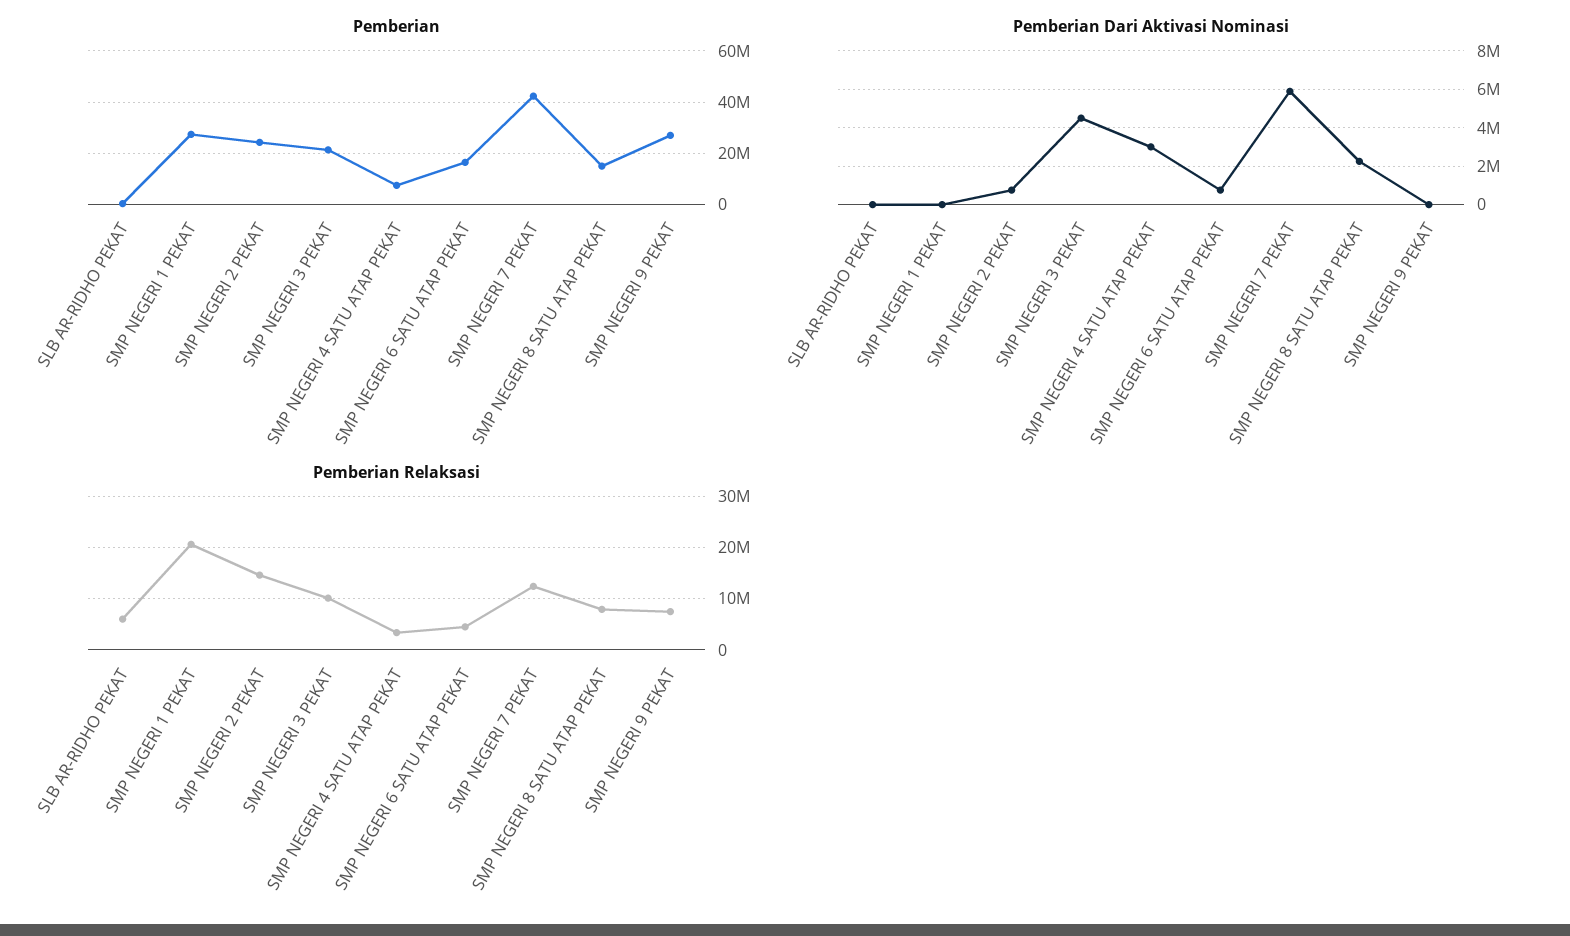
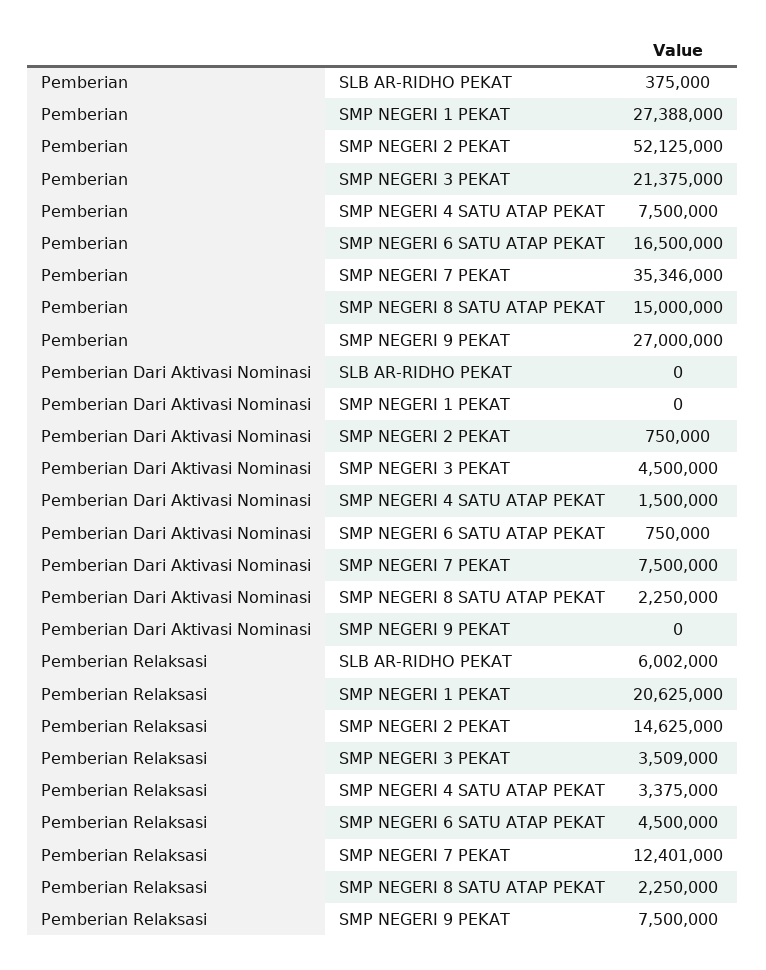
  {
    "Pemberian": {
      "SLB AR-RIDHO PEKAT": 375000,
      "SMP NEGERI 1 PEKAT": 27388000,
-     "SMP NEGERI 2 PEKAT": 25000000,
+     "SMP NEGERI 2 PEKAT": 52125000,
      "SMP NEGERI 3 PEKAT": 21375000,
      "SMP NEGERI 4 SATU ATAP PEKAT": 7500000,
      "SMP NEGERI 6 SATU ATAP PEKAT": 16500000,
-     "SMP NEGERI 7 PEKAT": 42500000,
+     "SMP NEGERI 7 PEKAT": 35346000,
      "SMP NEGERI 8 SATU ATAP PEKAT": 15000000,
      "SMP NEGERI 9 PEKAT": 27000000
    },
    "Pemberian Dari Aktivasi Nominasi": {
      "SLB AR-RIDHO PEKAT": 0,
      "SMP NEGERI 1 PEKAT": 0,
      "SMP NEGERI 2 PEKAT": 750000,
      "SMP NEGERI 3 PEKAT": 4500000,
-     "SMP NEGERI 4 SATU ATAP PEKAT": 3000000,
+     "SMP NEGERI 4 SATU ATAP PEKAT": 1500000,
      "SMP NEGERI 6 SATU ATAP PEKAT": 750000,
-     "SMP NEGERI 7 PEKAT": 6000000,
+     "SMP NEGERI 7 PEKAT": 7500000,
      "SMP NEGERI 8 SATU ATAP PEKAT": 2250000,
      "SMP NEGERI 9 PEKAT": 0
    },
    "Pemberian Relaksasi": {
      "SLB AR-RIDHO PEKAT": 6002000,
      "SMP NEGERI 1 PEKAT": 20625000,
      "SMP NEGERI 2 PEKAT": 14625000,
-     "SMP NEGERI 3 PEKAT": 10000000,
+     "SMP NEGERI 3 PEKAT": 3509000,
      "SMP NEGERI 4 SATU ATAP PEKAT": 3375000,
      "SMP NEGERI 6 SATU ATAP PEKAT": 4500000,
      "SMP NEGERI 7 PEKAT": 12401000,
-     "SMP NEGERI 8 SATU ATAP PEKAT": 8000000,
+     "SMP NEGERI 8 SATU ATAP PEKAT": 2250000,
      "SMP NEGERI 9 PEKAT": 7500000
    }
  }

